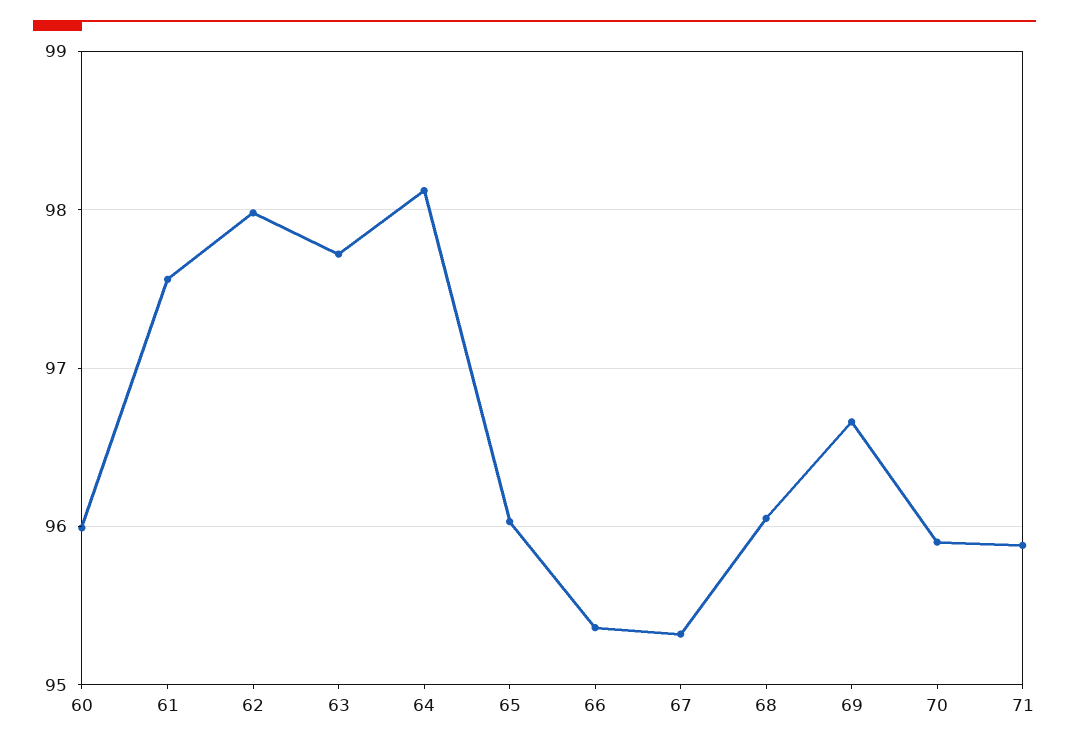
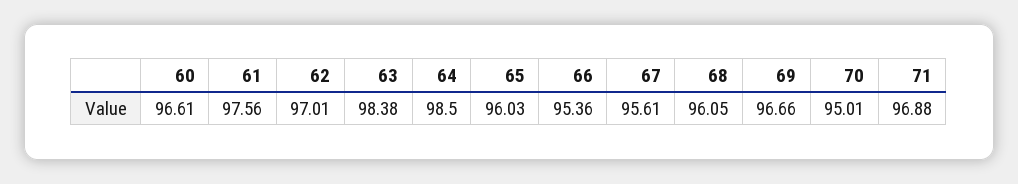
  {
-   "60": 96,
+   "60": 96.61,
    "61": 97.56,
-   "62": 98,
+   "62": 97.01,
-   "63": 97.7,
+   "63": 98.38,
-   "64": 98.1,
+   "64": 98.5,
    "65": 96.03,
    "66": 95.36,
-   "67": 95.3,
+   "67": 95.61,
    "68": 96.05,
    "69": 96.66,
-   "70": 95.9,
+   "70": 95.01,
-   "71": 95.9
+   "71": 96.88
  }

